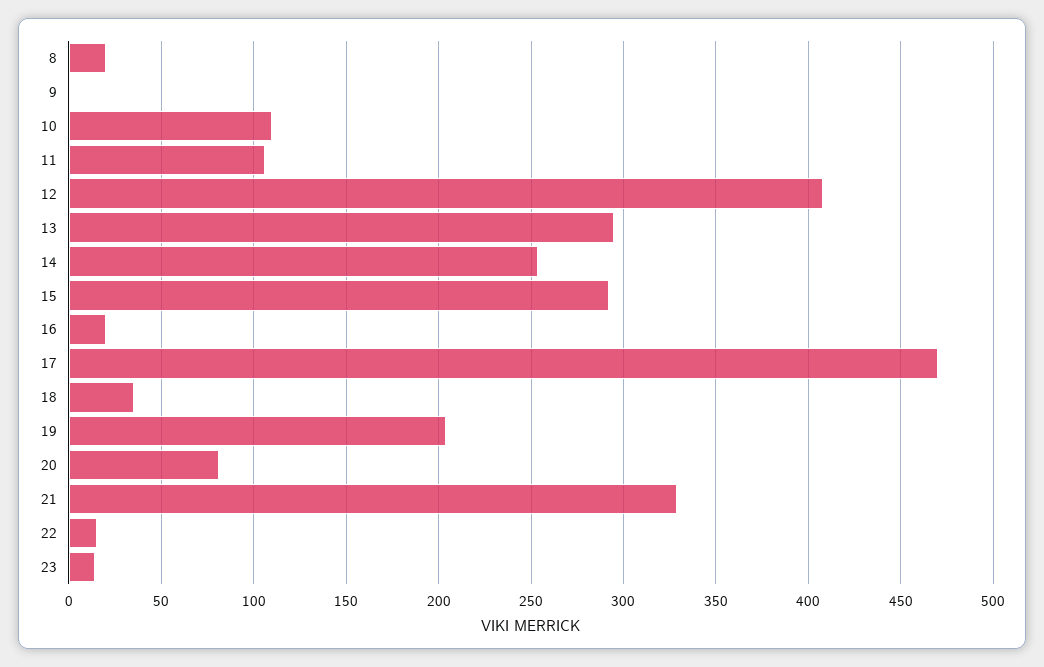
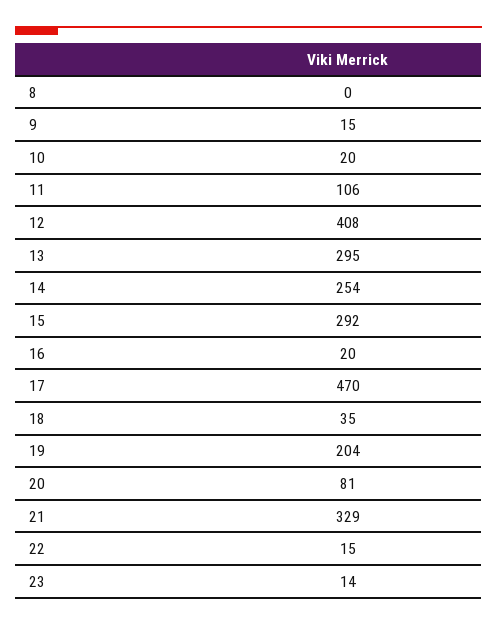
  {
-   "8": 20,
+   "8": 0,
-   "9": 0,
+   "9": 15,
-   "10": 110,
+   "10": 20,
    "11": 106,
    "12": 408,
    "13": 295,
    "14": 254,
    "15": 292,
    "16": 20,
    "17": 470,
    "18": 35,
    "19": 204,
    "20": 81,
    "21": 329,
    "22": 15,
    "23": 14
  }

